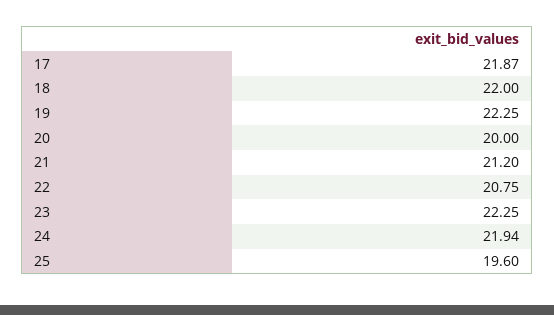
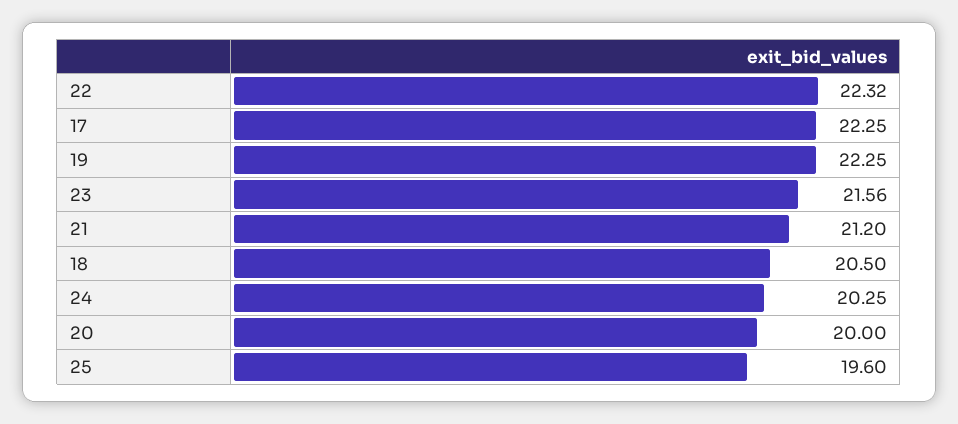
  {
-   "17": 21.87,
+   "17": 22.25,
-   "18": 22,
+   "18": 20.5,
    "19": 22.25,
    "20": 20,
    "21": 21.2,
-   "22": 20.75,
+   "22": 22.32,
-   "23": 22.25,
+   "23": 21.56,
-   "24": 21.94,
+   "24": 20.25,
    "25": 19.6
  }

